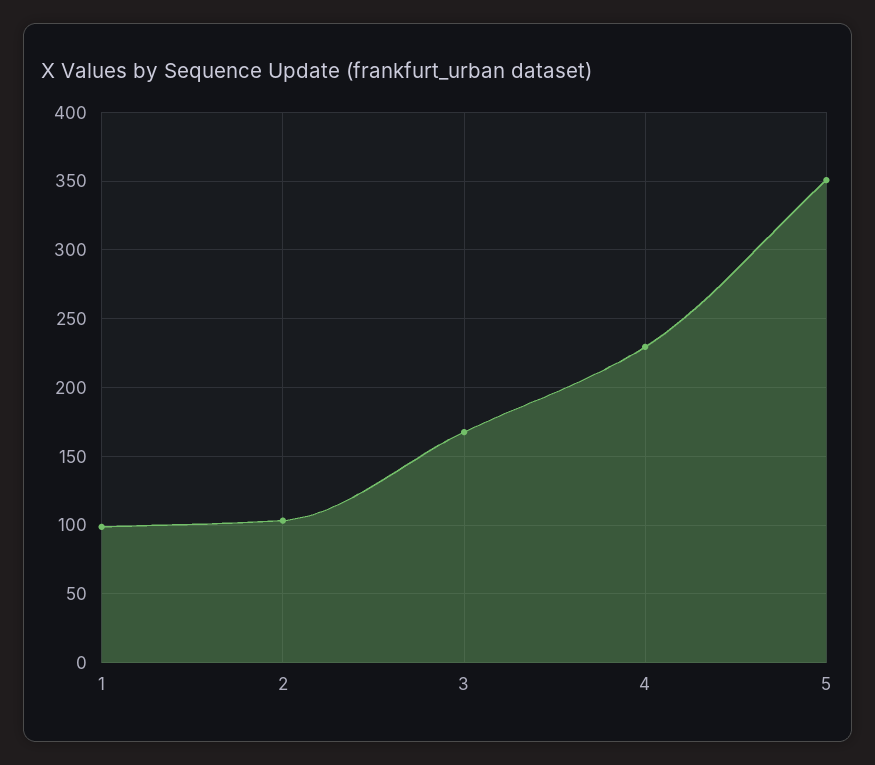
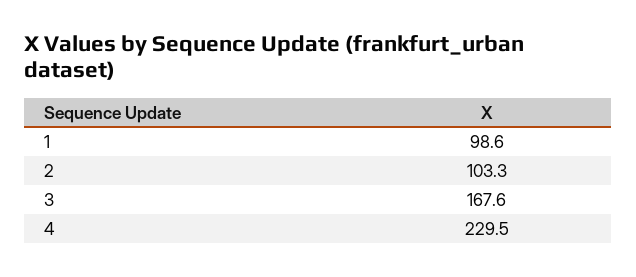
  {
    "1": 98.6,
    "2": 103.3,
    "3": 167.6,
-   "4": 229.5,
+   "4": 229.5
-   "5": 350
  }

